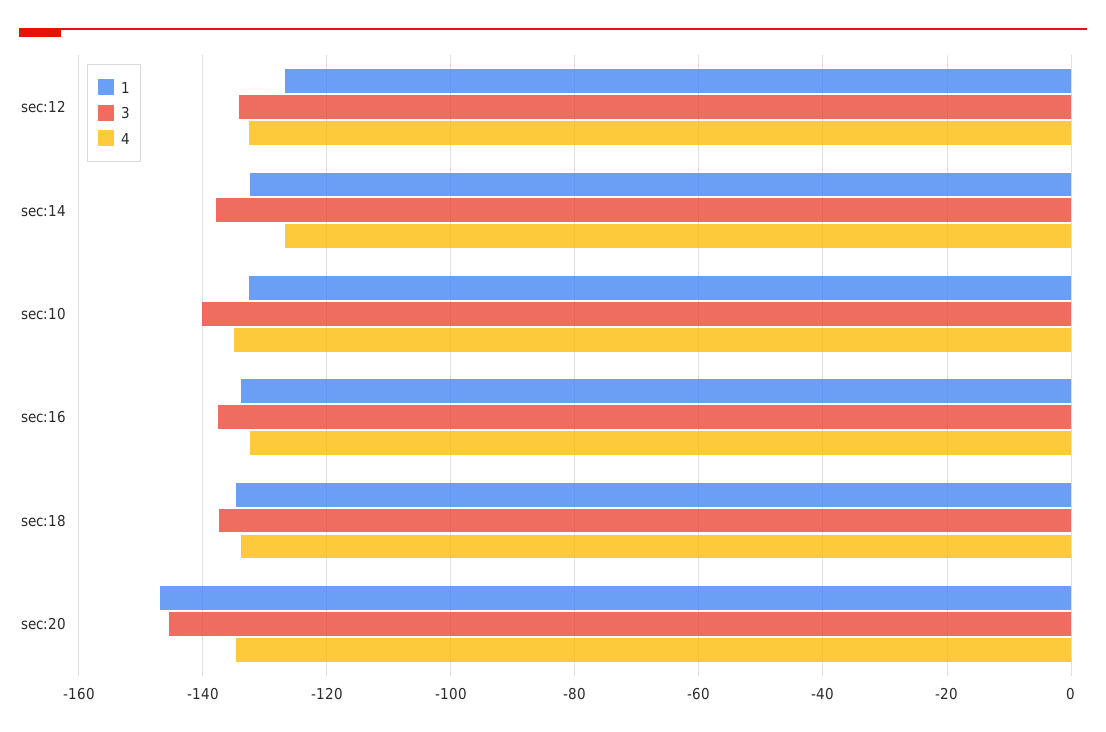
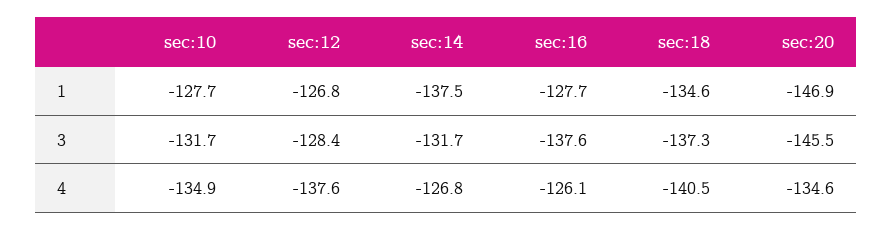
  {
    "1": {
      "sec:12": -126.8,
-     "sec:14": -132,
+     "sec:14": -137.5,
-     "sec:10": -132,
+     "sec:10": -127.7,
-     "sec:16": -134,
+     "sec:16": -127.7,
      "sec:18": -134.6,
      "sec:20": -146.9
    },
    "3": {
-     "sec:12": -134,
+     "sec:12": -128.4,
-     "sec:14": -138,
+     "sec:14": -131.7,
-     "sec:10": -140,
+     "sec:10": -131.7,
      "sec:16": -137.6,
      "sec:18": -137.3,
      "sec:20": -145.5
    },
    "4": {
-     "sec:12": -132,
+     "sec:12": -137.6,
      "sec:14": -126.8,
      "sec:10": -134.9,
-     "sec:16": -132,
+     "sec:16": -126.1,
-     "sec:18": -134,
+     "sec:18": -140.5,
      "sec:20": -134.6
    }
  }

